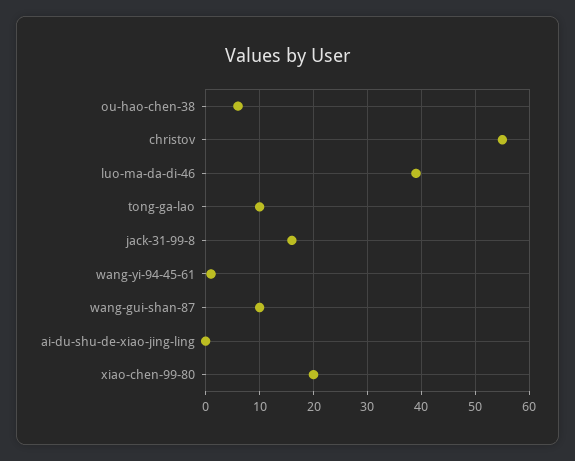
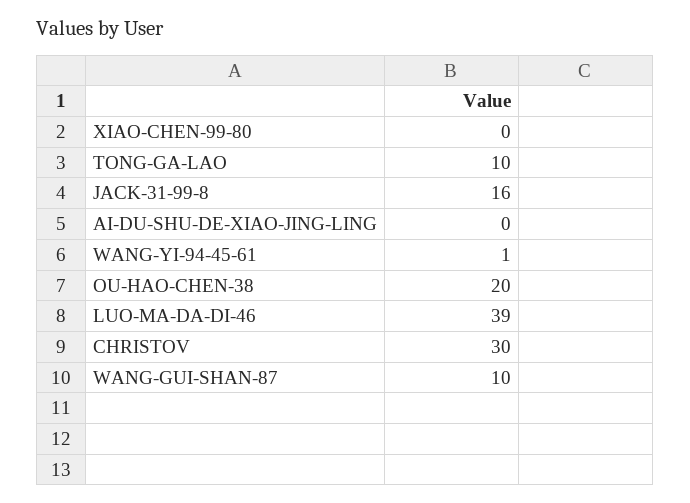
  {
-   "ou-hao-chen-38": 5,
+   "ou-hao-chen-38": 20,
-   "christov": 55,
+   "christov": 30,
    "luo-ma-da-di-46": 39,
    "tong-ga-lao": 10,
    "jack-31-99-8": 16,
    "wang-yi-94-45-61": 1,
    "wang-gui-shan-87": 10,
    "ai-du-shu-de-xiao-jing-ling": 0,
-   "xiao-chen-99-80": 20
+   "xiao-chen-99-80": 0
  }

